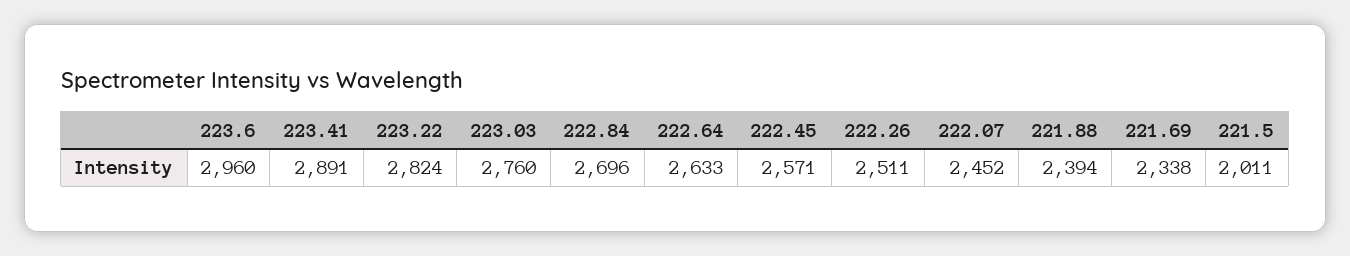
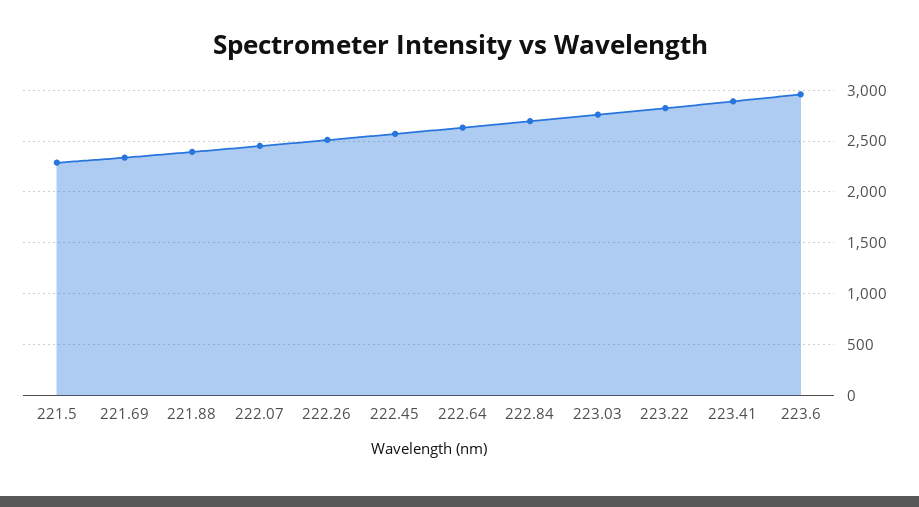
  {
    "223.6": 2960,
    "223.41": 2891,
    "223.22": 2824,
    "223.03": 2760,
    "222.84": 2696,
    "222.64": 2633,
    "222.45": 2571,
    "222.26": 2511,
    "222.07": 2452,
    "221.88": 2394,
    "221.69": 2338,
-   "221.5": 2011
+   "221.5": 2300
  }

